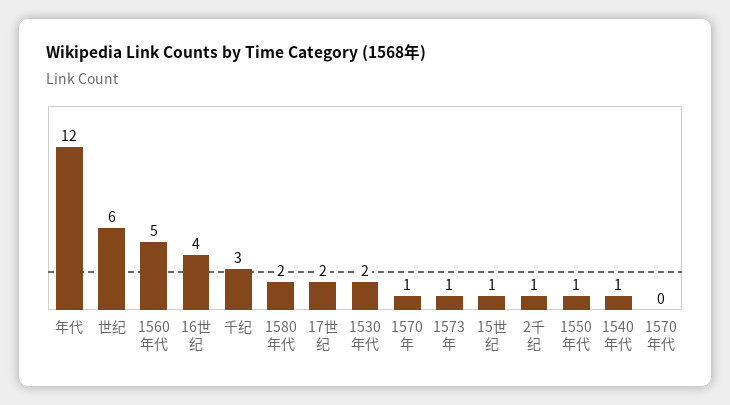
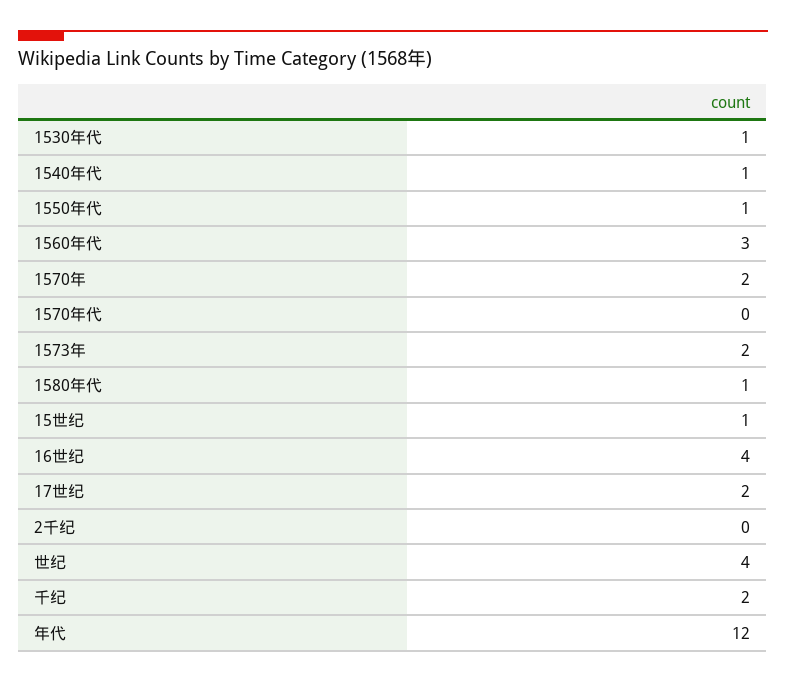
  {
    "年代": 12,
-   "世纪": 6,
+   "世纪": 4,
-   "1560年代": 5,
+   "1560年代": 3,
    "16世纪": 4,
-   "千纪": 3,
+   "千纪": 2,
-   "1580年代": 2,
+   "1580年代": 1,
    "17世纪": 2,
-   "1530年代": 2,
+   "1530年代": 1,
-   "1570年": 1,
+   "1570年": 2,
-   "1573年": 1,
+   "1573年": 2,
    "15世纪": 1,
-   "2千纪": 1,
+   "2千纪": 0,
    "1550年代": 1,
    "1540年代": 1,
    "1570年代": 0
  }

